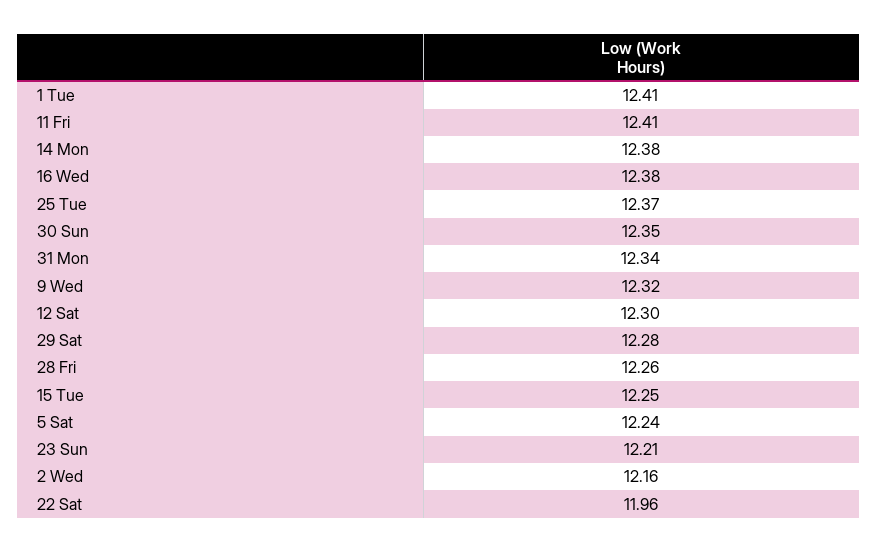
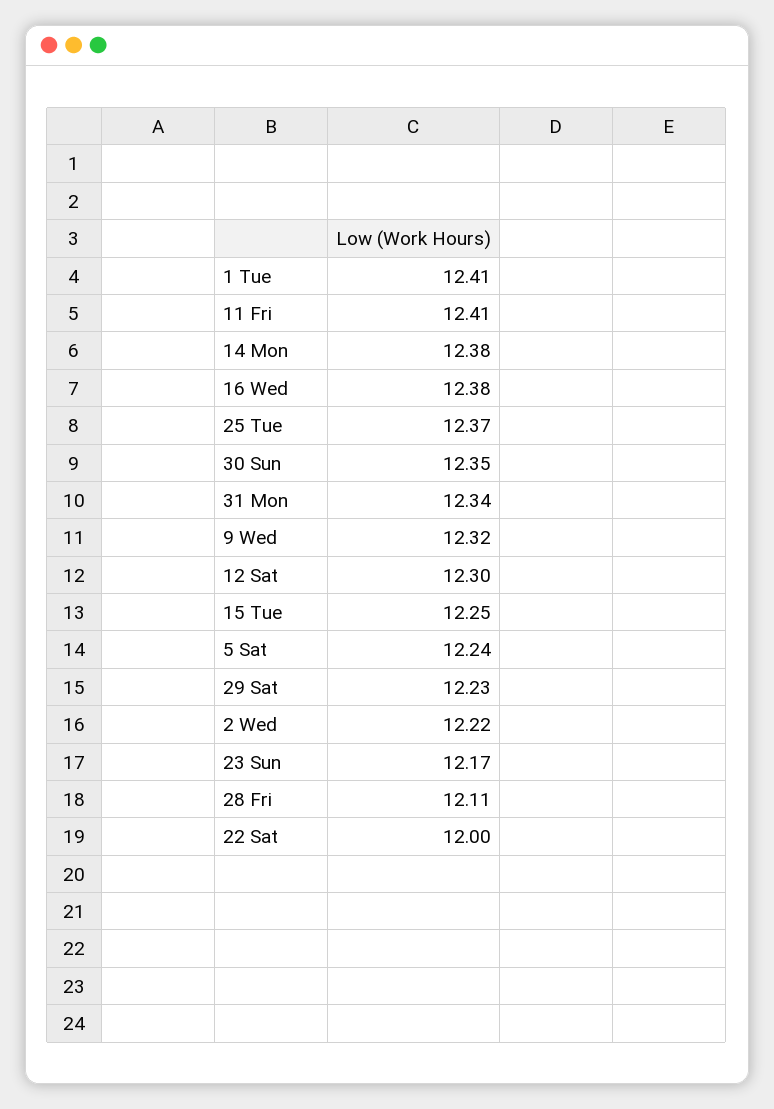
  {
    "1 Tue": 12.41,
    "11 Fri": 12.41,
    "14 Mon": 12.38,
    "16 Wed": 12.38,
    "25 Tue": 12.37,
    "30 Sun": 12.35,
    "31 Mon": 12.34,
    "9 Wed": 12.32,
    "12 Sat": 12.3,
-   "29 Sat": 12.28,
+   "29 Sat": 12.23,
-   "28 Fri": 12.26,
+   "28 Fri": 12.11,
    "15 Tue": 12.25,
    "5 Sat": 12.24,
-   "23 Sun": 12.21,
+   "23 Sun": 12.17,
-   "2 Wed": 12.16,
+   "2 Wed": 12.22,
-   "22 Sat": 11.96
+   "22 Sat": 12
  }

